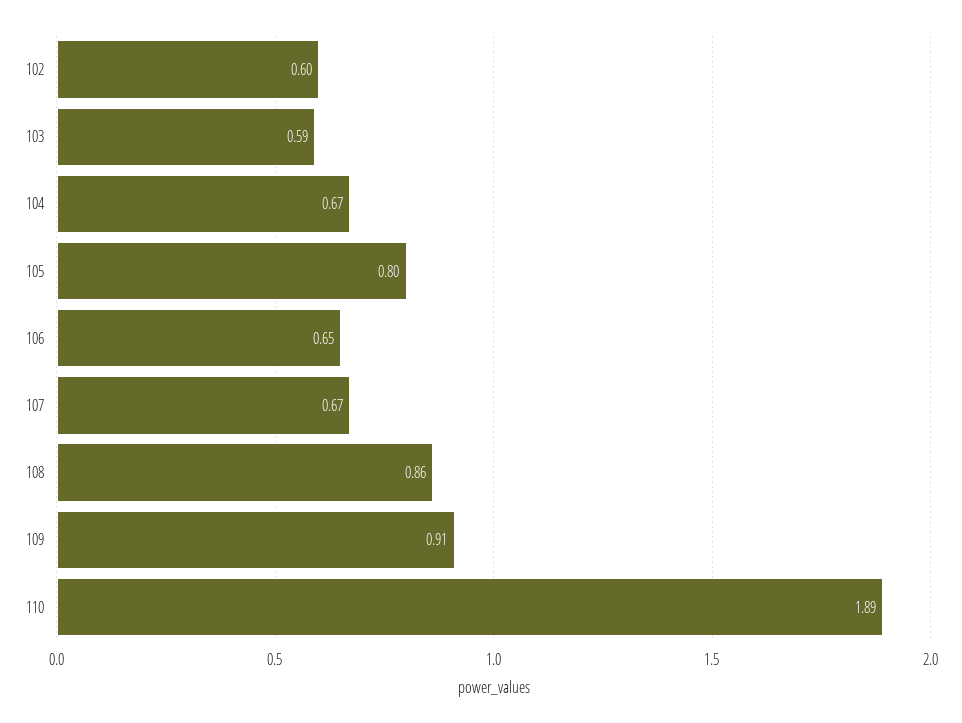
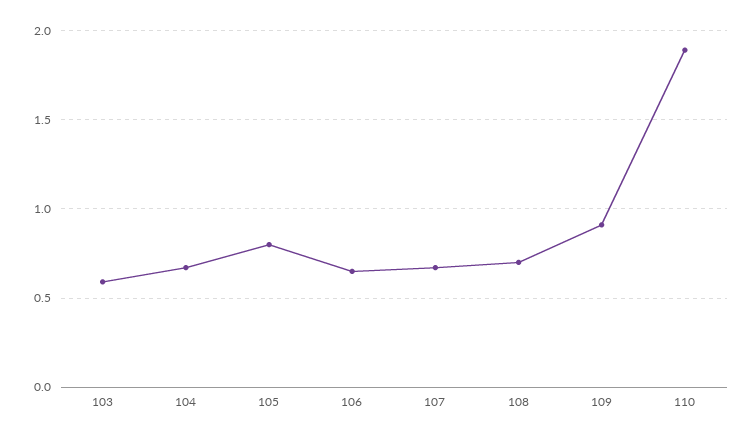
  {
-   "102": 0.6,
    "103": 0.59,
    "104": 0.67,
    "105": 0.8,
    "106": 0.65,
    "107": 0.67,
-   "108": 0.86,
+   "108": 0.7,
    "109": 0.91,
    "110": 1.89
  }

